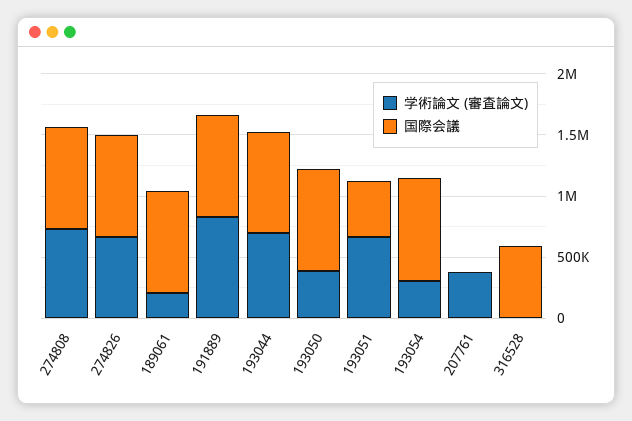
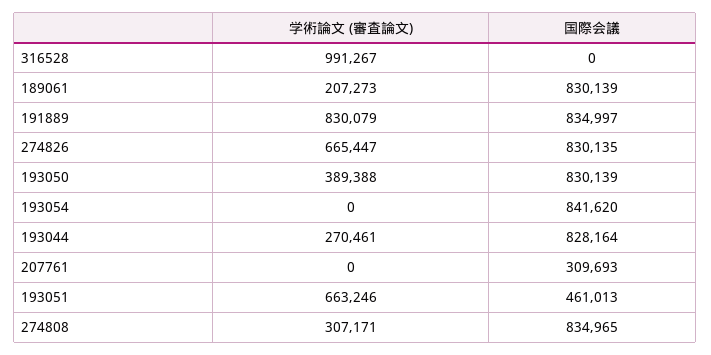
  {
    "学術論文 (審査論文)": {
-     "274808": 700000,
+     "274808": 307171,
      "274826": 665447,
      "189061": 207273,
      "191889": 830079,
-     "193044": 700000,
+     "193044": 270461,
      "193050": 389388,
      "193051": 663246,
-     "193054": 300000,
+     "193054": 0,
-     "207761": 400000,
+     "207761": 0,
-     "316528": 0
+     "316528": 991267
    },
    "国際会議": {
      "274808": 834965,
      "274826": 830135,
      "189061": 830139,
      "191889": 834997,
      "193044": 828164,
      "193050": 830139,
      "193051": 461013,
      "193054": 841620,
-     "207761": 0,
+     "207761": 309693,
-     "316528": 600000
+     "316528": 0
    }
  }

